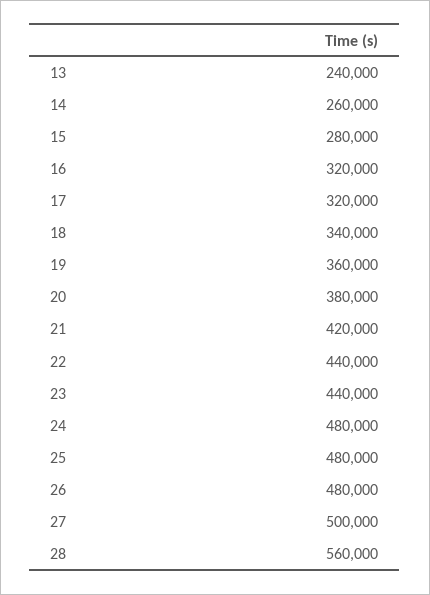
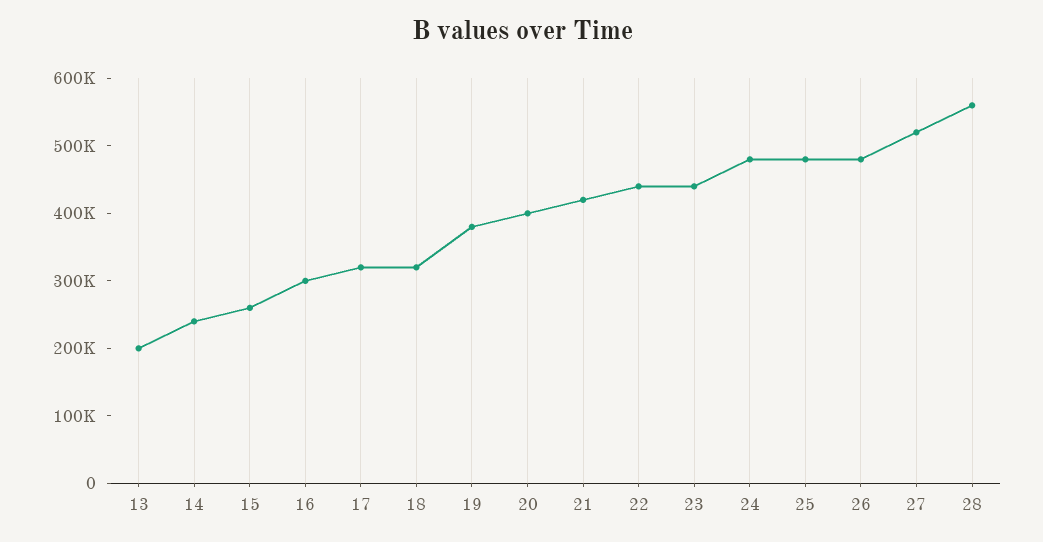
  {
-   "13": 240000,
+   "13": 200000,
-   "14": 260000,
+   "14": 240000,
-   "15": 280000,
+   "15": 260000,
-   "16": 320000,
+   "16": 300000,
    "17": 320000,
-   "18": 340000,
+   "18": 320000,
-   "19": 360000,
+   "19": 380000,
-   "20": 380000,
+   "20": 400000,
    "21": 420000,
    "22": 440000,
    "23": 440000,
    "24": 480000,
    "25": 480000,
    "26": 480000,
-   "27": 500000,
+   "27": 520000,
    "28": 560000
  }

